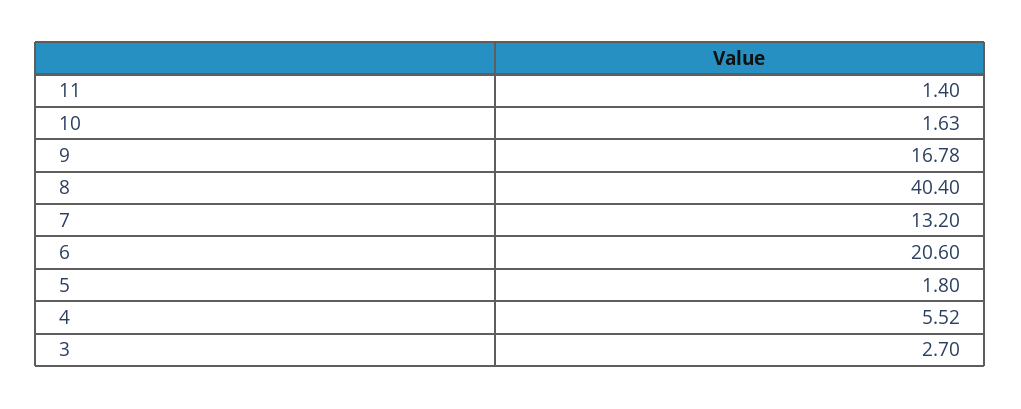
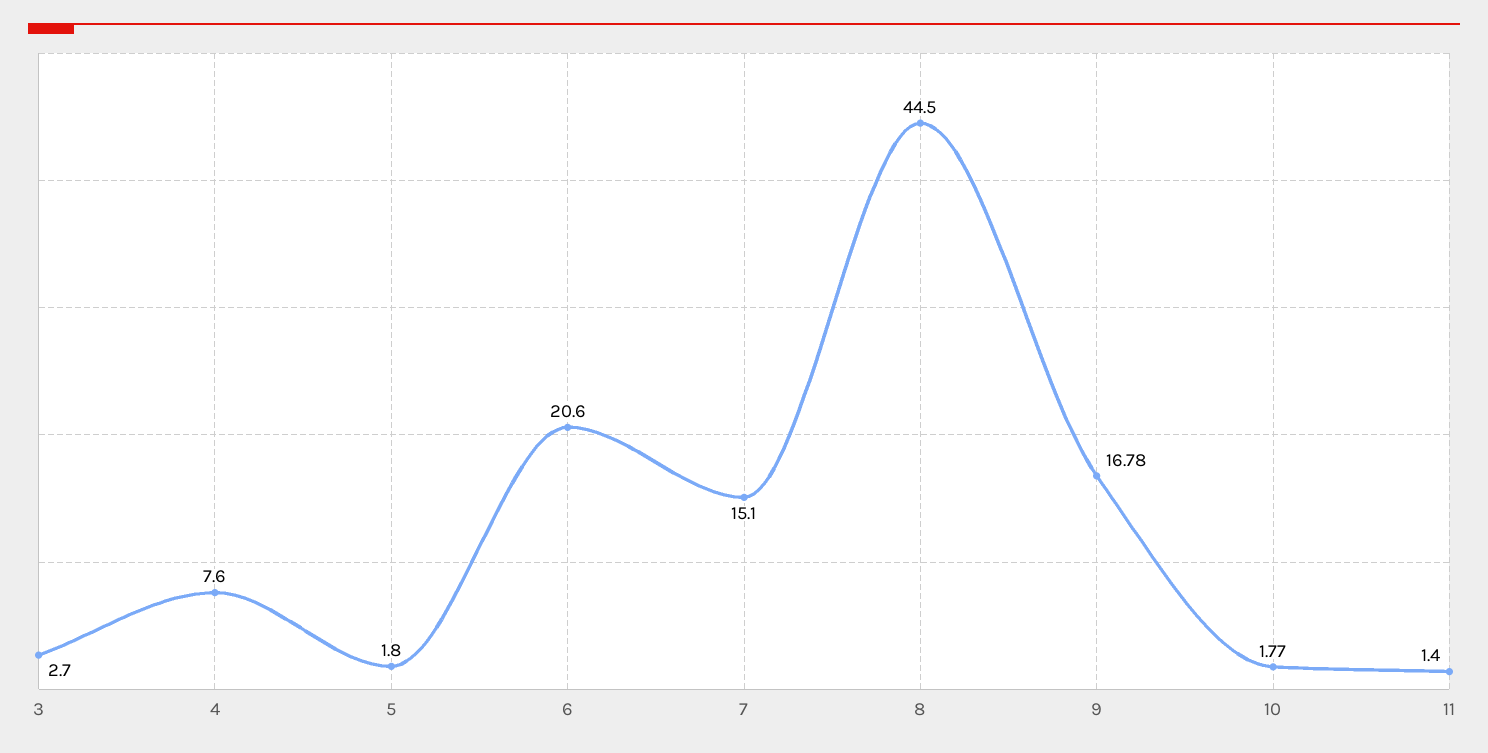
  {
    "11": 1.4,
-   "10": 1.63,
+   "10": 1.77,
    "9": 16.78,
-   "8": 40.4,
+   "8": 44.5,
-   "7": 13.2,
+   "7": 15.1,
    "6": 20.6,
    "5": 1.8,
-   "4": 5.52,
+   "4": 7.6,
    "3": 2.7
  }

